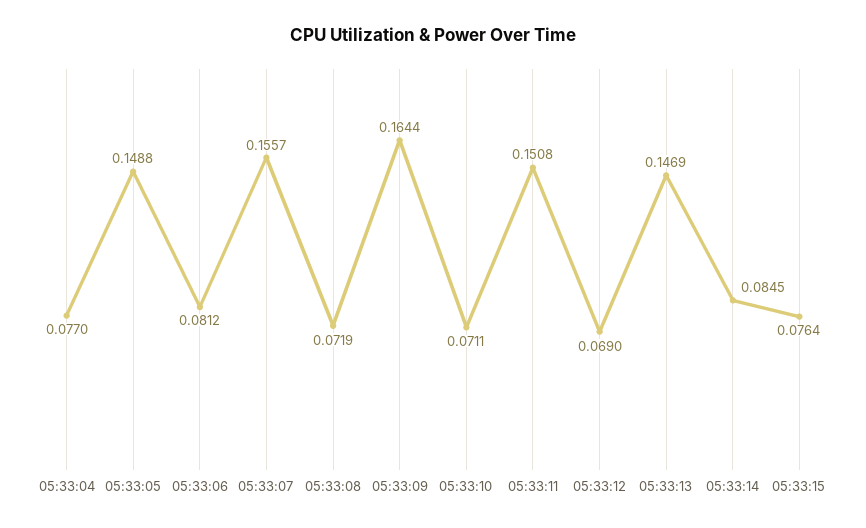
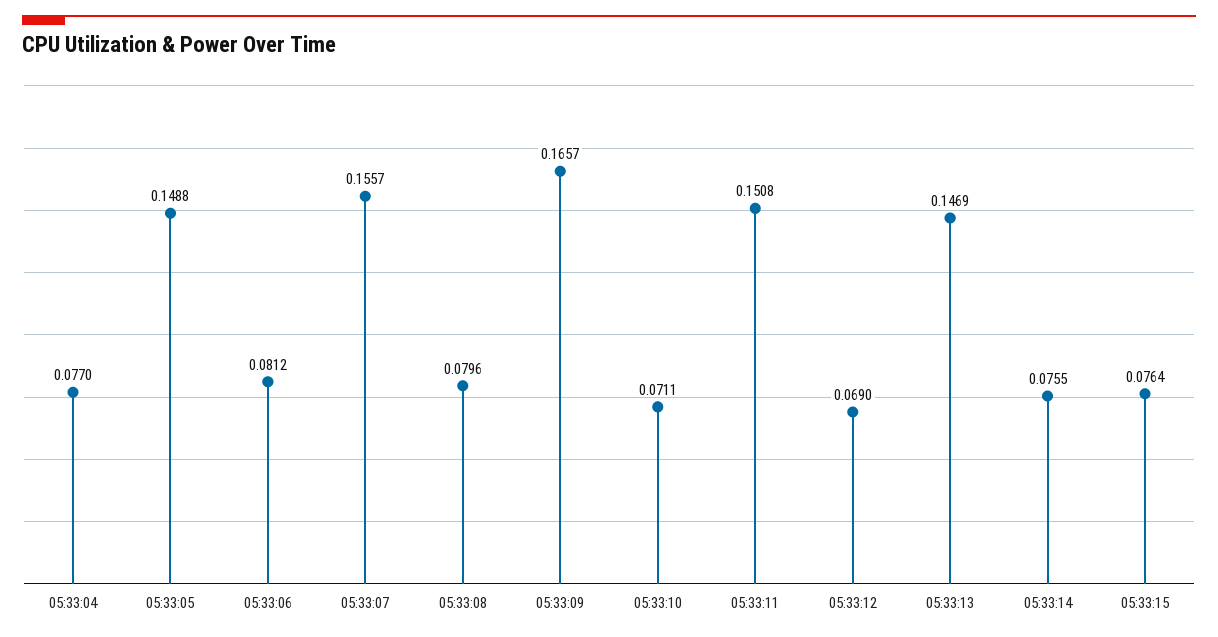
  {
    "05:33:04": 0.077,
    "05:33:05": 0.1488,
    "05:33:06": 0.0812,
    "05:33:07": 0.1557,
-   "05:33:08": 0.0719,
+   "05:33:08": 0.0796,
-   "05:33:09": 0.1644,
+   "05:33:09": 0.1657,
    "05:33:10": 0.0711,
    "05:33:11": 0.1508,
    "05:33:12": 0.069,
    "05:33:13": 0.1469,
-   "05:33:14": 0.0845,
+   "05:33:14": 0.0755,
    "05:33:15": 0.0764
  }

